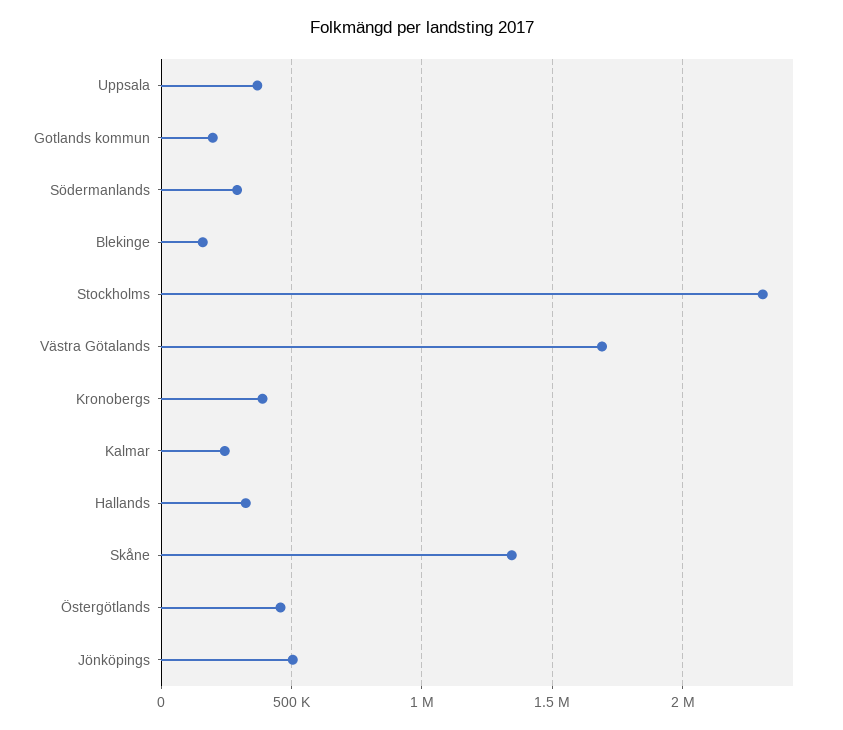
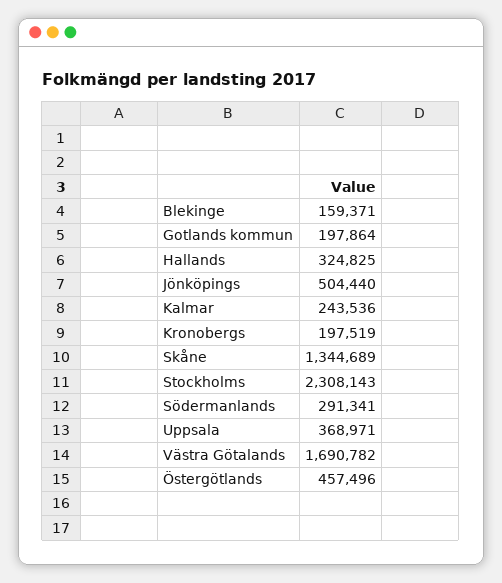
  {
    "Uppsala": 368971,
    "Gotlands kommun": 197864,
    "Södermanlands": 291341,
    "Blekinge": 159371,
    "Stockholms": 2308143,
    "Västra Götalands": 1690782,
-   "Kronobergs": 400000,
+   "Kronobergs": 197519,
    "Kalmar": 243536,
    "Hallands": 324825,
    "Skåne": 1344689,
    "Östergötlands": 457496,
    "Jönköpings": 504440
  }

